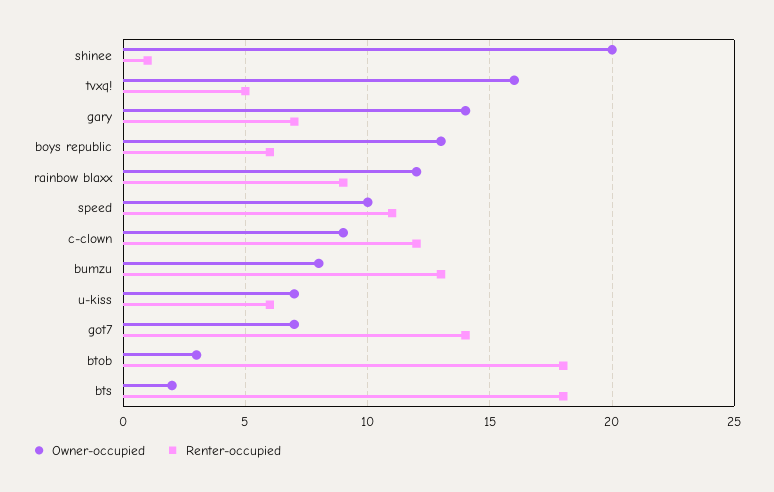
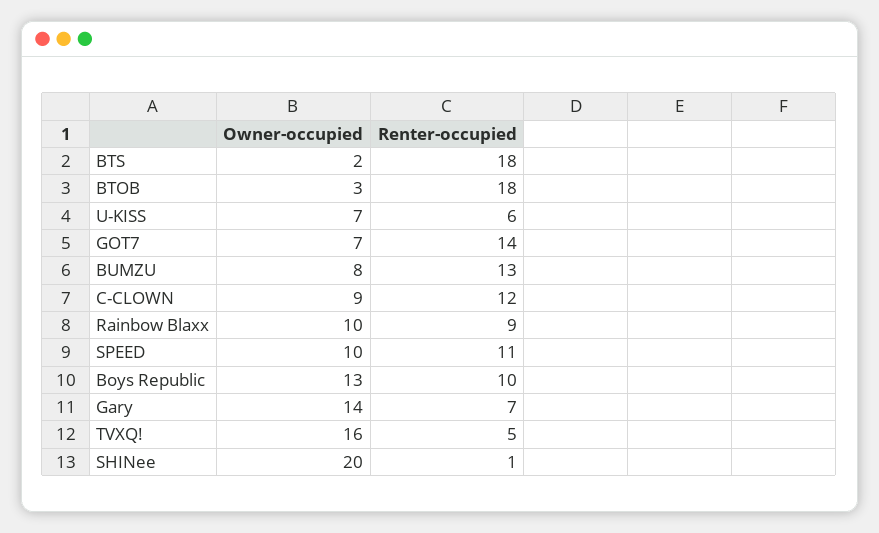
  {
    "Owner-occupied": {
      "shinee": 20,
      "tvxq!": 16,
      "gary": 14,
      "boys republic": 13,
-     "rainbow blaxx": 12,
+     "rainbow blaxx": 10,
      "speed": 10,
      "c-clown": 9,
      "bumzu": 8,
      "u-kiss": 7,
      "got7": 7,
      "btob": 3,
      "bts": 2
    },
    "Renter-occupied": {
      "shinee": 1,
      "tvxq!": 5,
      "gary": 7,
-     "boys republic": 6,
+     "boys republic": 10,
      "rainbow blaxx": 9,
      "speed": 11,
      "c-clown": 12,
      "bumzu": 13,
      "u-kiss": 6,
      "got7": 14,
      "btob": 18,
      "bts": 18
    }
  }

